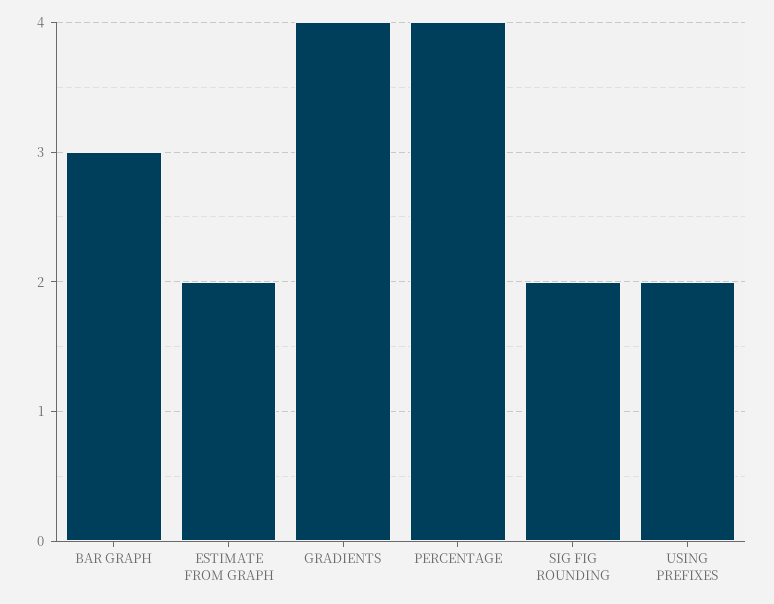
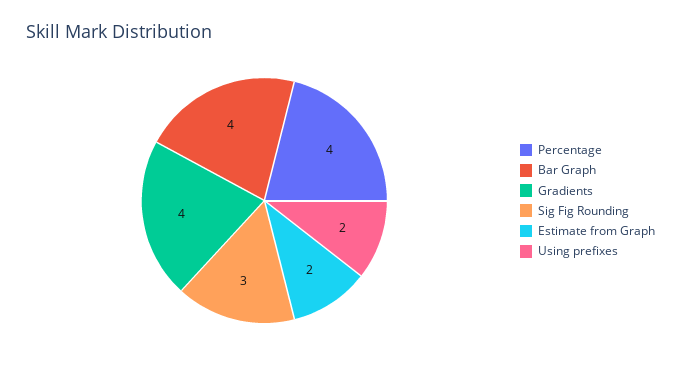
  {
-   "BAR GRAPH": 3,
+   "BAR GRAPH": 4,
    "ESTIMATE FROM GRAPH": 2,
    "GRADIENTS": 4,
    "PERCENTAGE": 4,
-   "SIG FIG ROUNDING": 2,
+   "SIG FIG ROUNDING": 3,
    "USING PREFIXES": 2
  }

